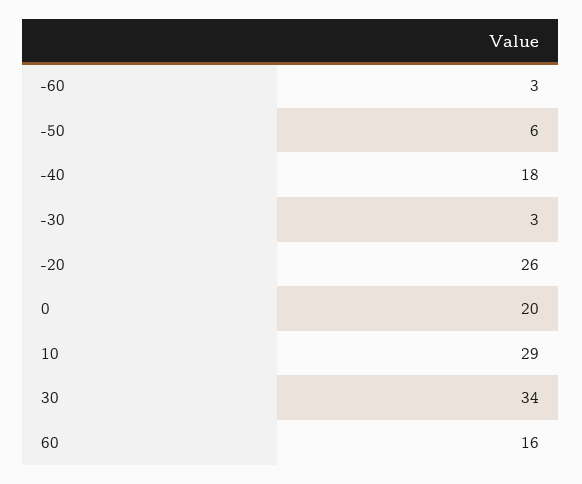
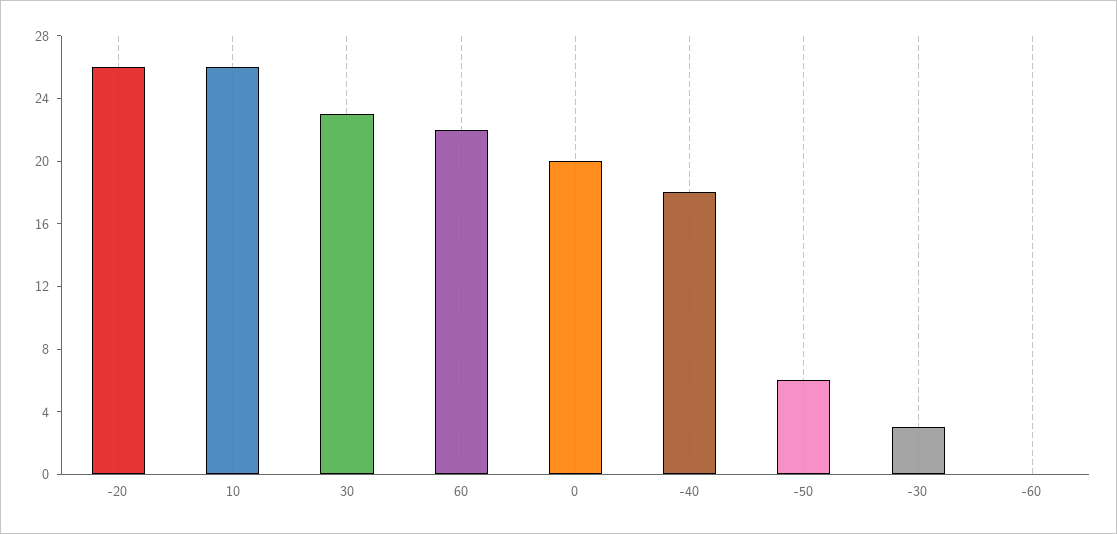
  {
-   "-60": 3,
+   "-60": 0,
    "-50": 6,
    "-40": 18,
    "-30": 3,
    "-20": 26,
    "0": 20,
-   "10": 29,
+   "10": 26,
-   "30": 34,
+   "30": 23,
-   "60": 16
+   "60": 22
  }

